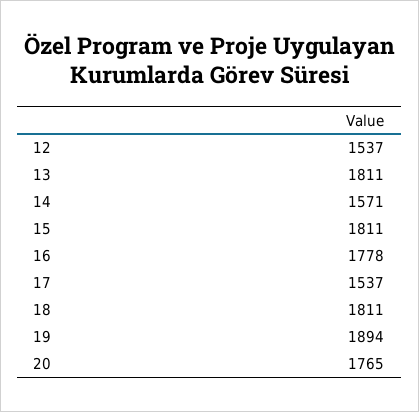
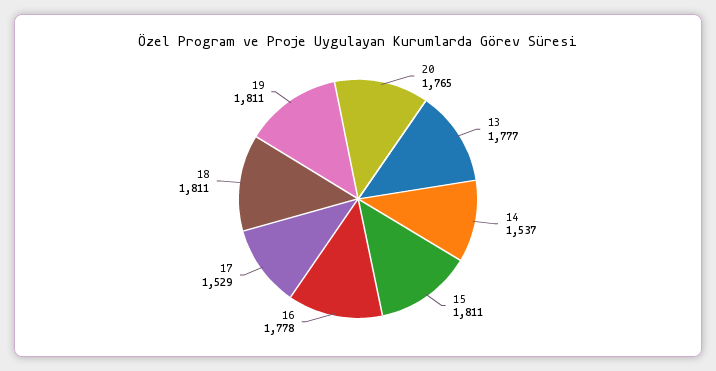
  {
-   "12": 1537,
-   "13": 1811,
+   "13": 1777,
-   "14": 1571,
+   "14": 1537,
    "15": 1811,
    "16": 1778,
-   "17": 1537,
+   "17": 1529,
    "18": 1811,
-   "19": 1894,
+   "19": 1811,
    "20": 1765
  }

